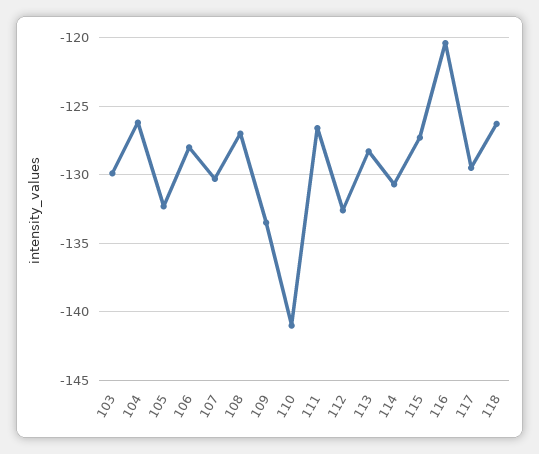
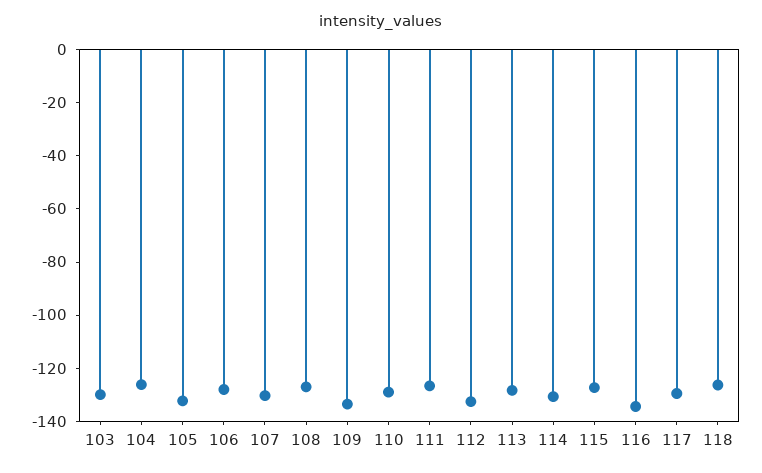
  {
    "103": -130,
    "104": -126,
    "105": -132.5,
    "106": -128,
    "107": -130.5,
    "108": -127,
    "109": -133.5,
-   "110": -141,
+   "110": -130,
    "111": -126.5,
    "112": -132.5,
    "113": -128.5,
    "114": -130.5,
    "115": -127.5,
-   "116": -120.5,
+   "116": -135,
    "117": -129.5,
    "118": -126.5
  }

